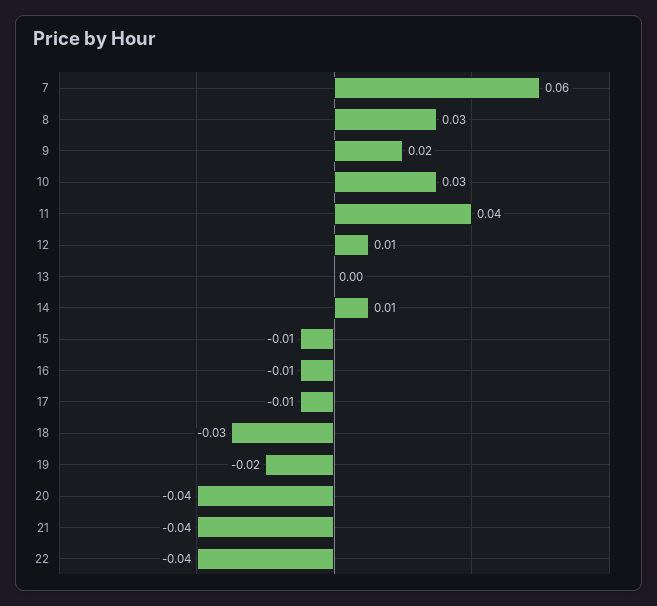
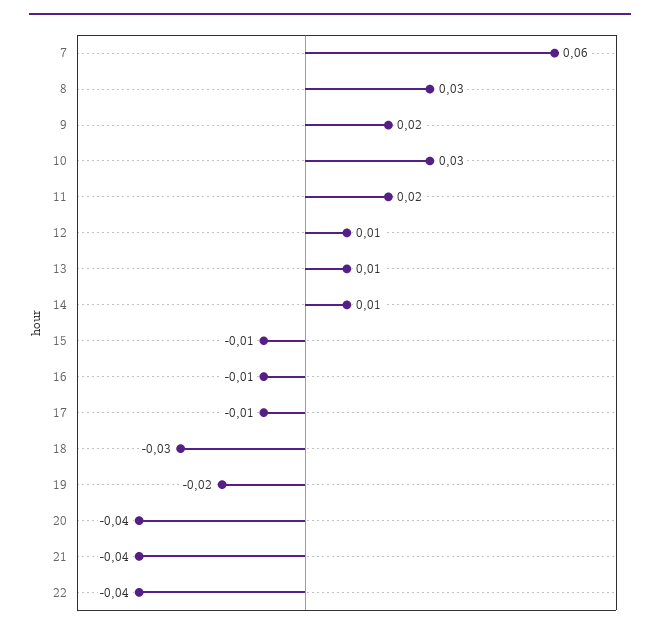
  {
    "7": 0.06,
    "8": 0.03,
    "9": 0.02,
    "10": 0.03,
-   "11": 0.04,
+   "11": 0.02,
    "12": 0.01,
-   "13": 0,
+   "13": 0.01,
    "14": 0.01,
    "15": -0.01,
    "16": -0.01,
    "17": -0.01,
    "18": -0.03,
    "19": -0.02,
    "20": -0.04,
    "21": -0.04,
    "22": -0.04
  }

